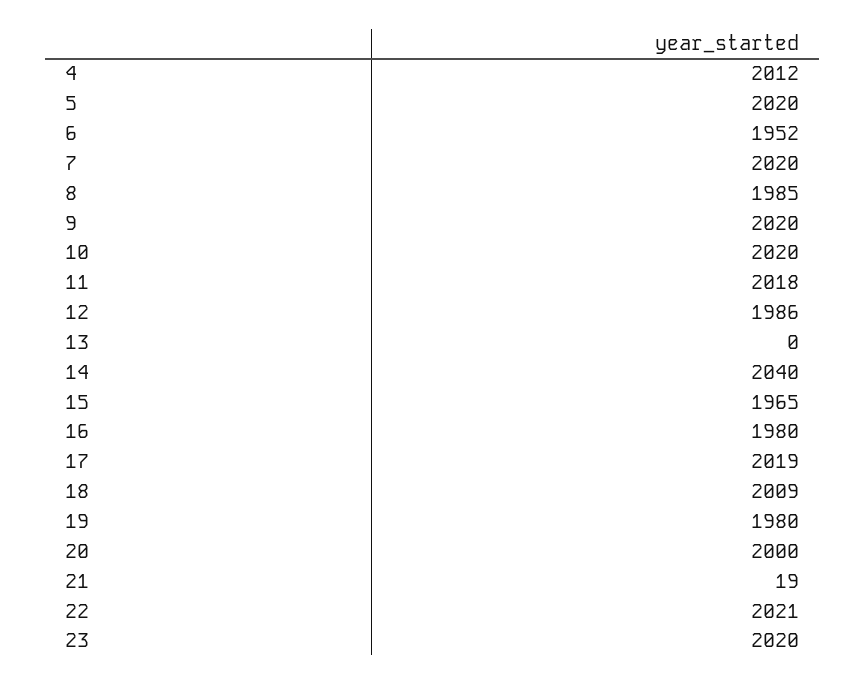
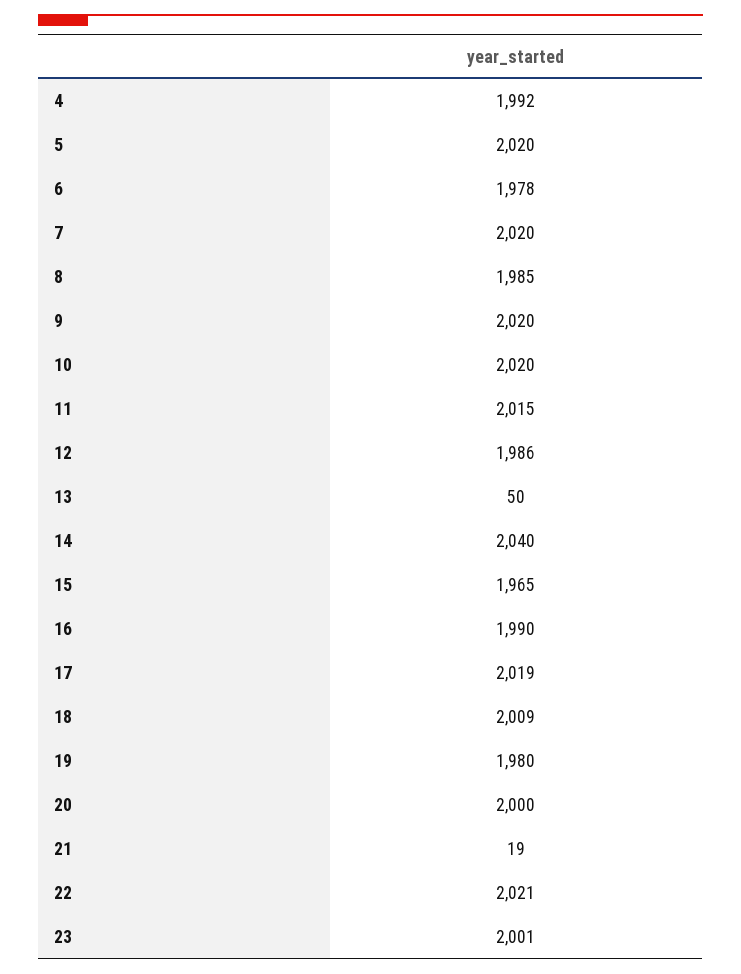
  {
-   "4": 2012,
+   "4": 1992,
    "5": 2020,
-   "6": 1952,
+   "6": 1978,
    "7": 2020,
    "8": 1985,
    "9": 2020,
    "10": 2020,
-   "11": 2018,
+   "11": 2015,
    "12": 1986,
-   "13": 0,
+   "13": 50,
    "14": 2040,
    "15": 1965,
-   "16": 1980,
+   "16": 1990,
    "17": 2019,
    "18": 2009,
    "19": 1980,
    "20": 2000,
    "21": 19,
    "22": 2021,
-   "23": 2020
+   "23": 2001
  }

